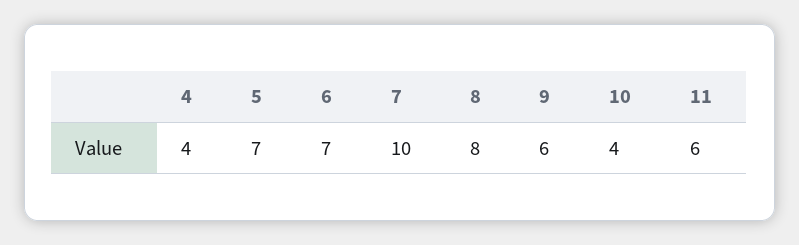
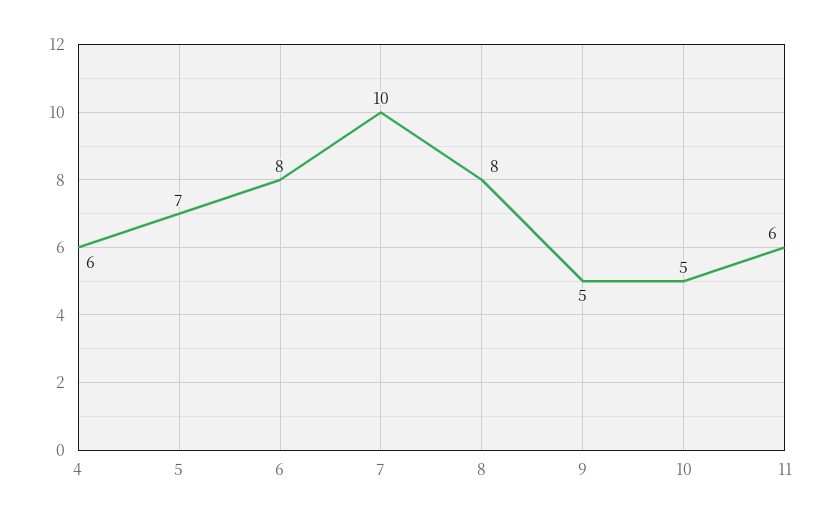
  {
-   "4": 4,
+   "4": 6,
    "5": 7,
-   "6": 7,
+   "6": 8,
    "7": 10,
    "8": 8,
-   "9": 6,
+   "9": 5,
-   "10": 4,
+   "10": 5,
    "11": 6
  }

